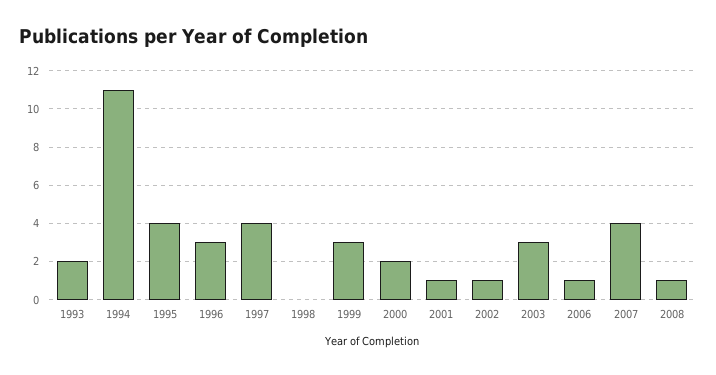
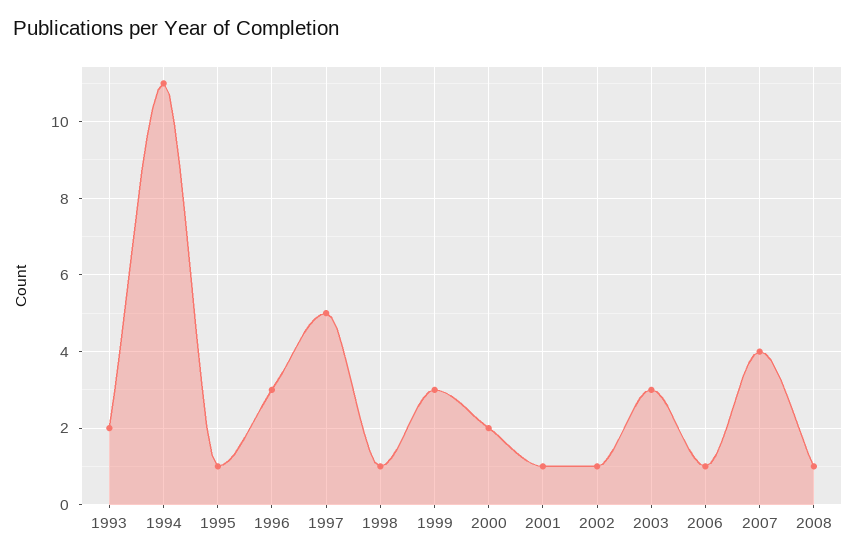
  {
    "1993": 2,
    "1994": 11,
-   "1995": 4,
+   "1995": 1,
    "1996": 3,
-   "1997": 4,
+   "1997": 5,
-   "1998": 0,
+   "1998": 1,
    "1999": 3,
    "2000": 2,
    "2001": 1,
    "2002": 1,
    "2003": 3,
    "2006": 1,
    "2007": 4,
    "2008": 1
  }

